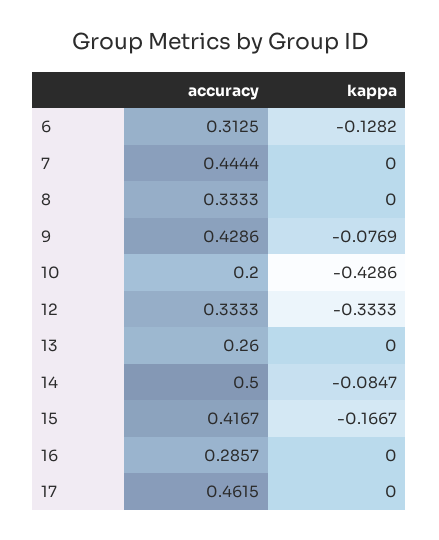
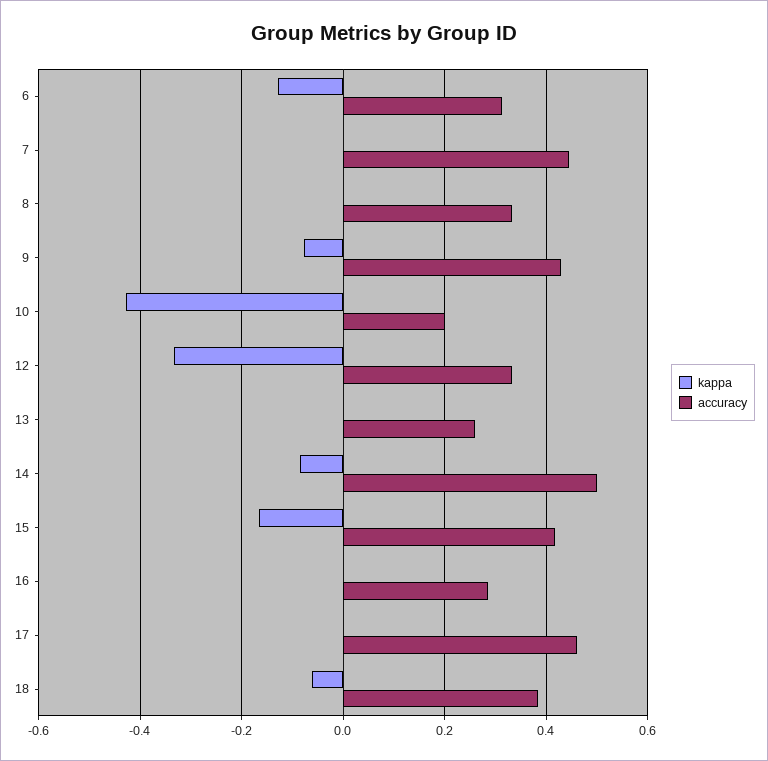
  {
    "accuracy": {
      "6": 0.3125,
      "7": 0.4444,
      "8": 0.3333,
      "9": 0.4286,
      "10": 0.2,
      "12": 0.3333,
      "13": 0.26,
      "14": 0.5,
      "15": 0.4167,
      "16": 0.2857,
-     "17": 0.4615
+     "17": 0.4615,
+     "18": 0.38
    },
    "kappa": {
      "6": -0.1282,
      "7": 0,
      "8": 0,
      "9": -0.0769,
      "10": -0.4286,
      "12": -0.3333,
      "13": 0,
      "14": -0.0847,
      "15": -0.1667,
      "16": 0,
-     "17": 0
+     "17": 0,
+     "18": -0.06
    }
  }

